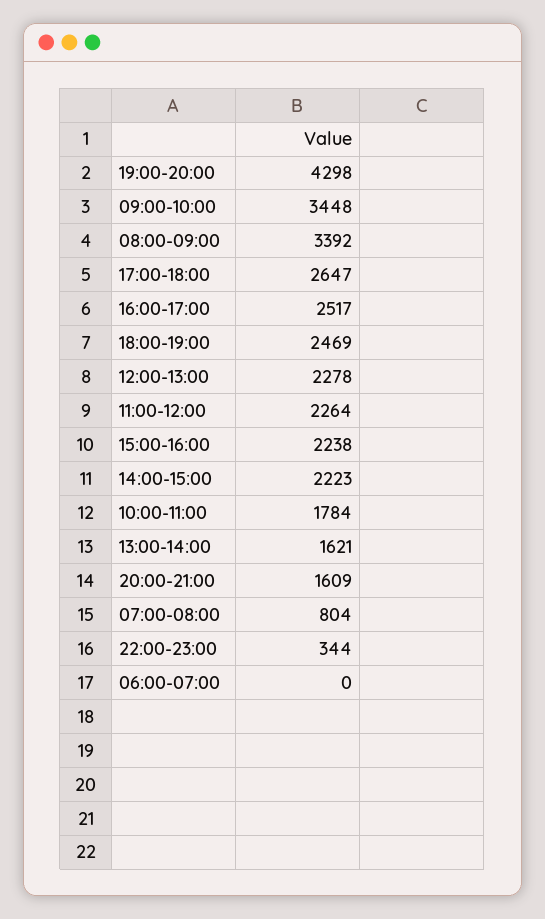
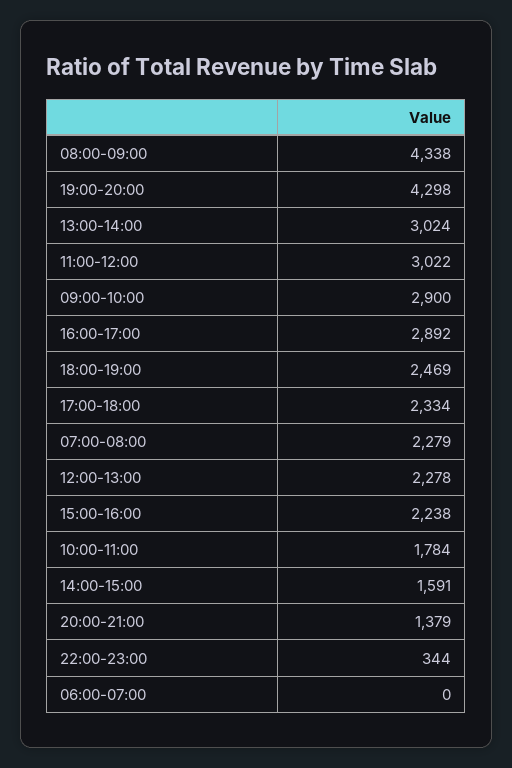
  {
    "19:00-20:00": 4298,
-   "09:00-10:00": 3448,
+   "09:00-10:00": 2900,
-   "08:00-09:00": 3392,
+   "08:00-09:00": 4338,
-   "17:00-18:00": 2647,
+   "17:00-18:00": 2334,
-   "16:00-17:00": 2517,
+   "16:00-17:00": 2892,
    "18:00-19:00": 2469,
    "12:00-13:00": 2278,
-   "11:00-12:00": 2264,
+   "11:00-12:00": 3022,
    "15:00-16:00": 2238,
-   "14:00-15:00": 2223,
+   "14:00-15:00": 1591,
    "10:00-11:00": 1784,
-   "13:00-14:00": 1621,
+   "13:00-14:00": 3024,
-   "20:00-21:00": 1609,
+   "20:00-21:00": 1379,
-   "07:00-08:00": 804,
+   "07:00-08:00": 2279,
    "22:00-23:00": 344,
    "06:00-07:00": 0
  }

